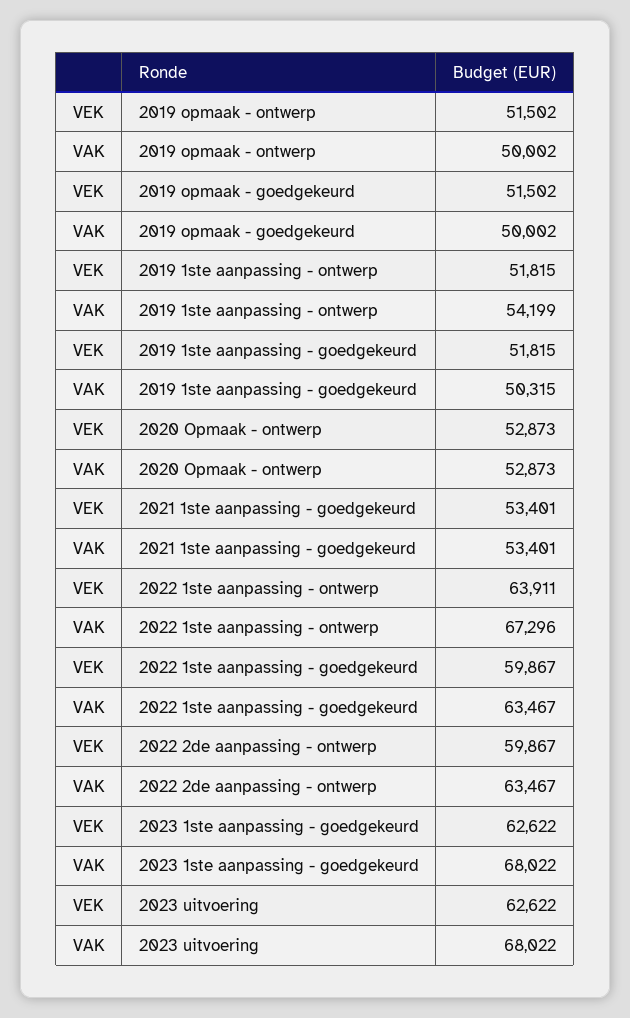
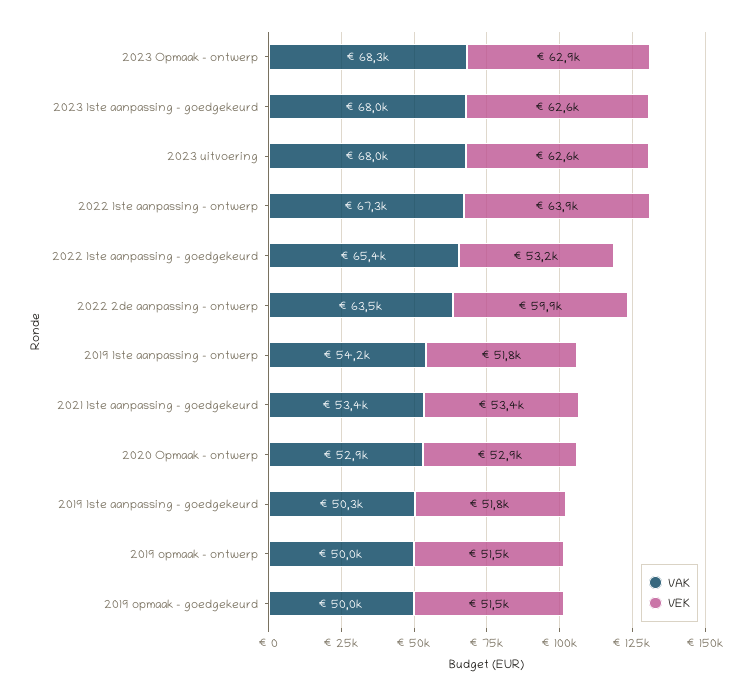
  {
    "VEK": {
      "2019 opmaak - ontwerp": 51502,
      "2019 opmaak - goedgekeurd": 51502,
      "2019 1ste aanpassing - ontwerp": 51815,
      "2019 1ste aanpassing - goedgekeurd": 51815,
      "2020 Opmaak - ontwerp": 52873,
      "2021 1ste aanpassing - goedgekeurd": 53401,
      "2022 1ste aanpassing - ontwerp": 63911,
-     "2022 1ste aanpassing - goedgekeurd": 59867,
+     "2022 1ste aanpassing - goedgekeurd": 53200,
      "2022 2de aanpassing - ontwerp": 59867,
      "2023 1ste aanpassing - goedgekeurd": 62622,
-     "2023 uitvoering": 62622
+     "2023 uitvoering": 62622,
+     "2023 Opmaak - ontwerp": 62900
    },
    "VAK": {
      "2019 opmaak - ontwerp": 50002,
      "2019 opmaak - goedgekeurd": 50002,
      "2019 1ste aanpassing - ontwerp": 54199,
      "2019 1ste aanpassing - goedgekeurd": 50315,
      "2020 Opmaak - ontwerp": 52873,
      "2021 1ste aanpassing - goedgekeurd": 53401,
      "2022 1ste aanpassing - ontwerp": 67296,
-     "2022 1ste aanpassing - goedgekeurd": 63467,
+     "2022 1ste aanpassing - goedgekeurd": 65400,
      "2022 2de aanpassing - ontwerp": 63467,
      "2023 1ste aanpassing - goedgekeurd": 68022,
-     "2023 uitvoering": 68022
+     "2023 uitvoering": 68022,
+     "2023 Opmaak - ontwerp": 68300
    }
  }

